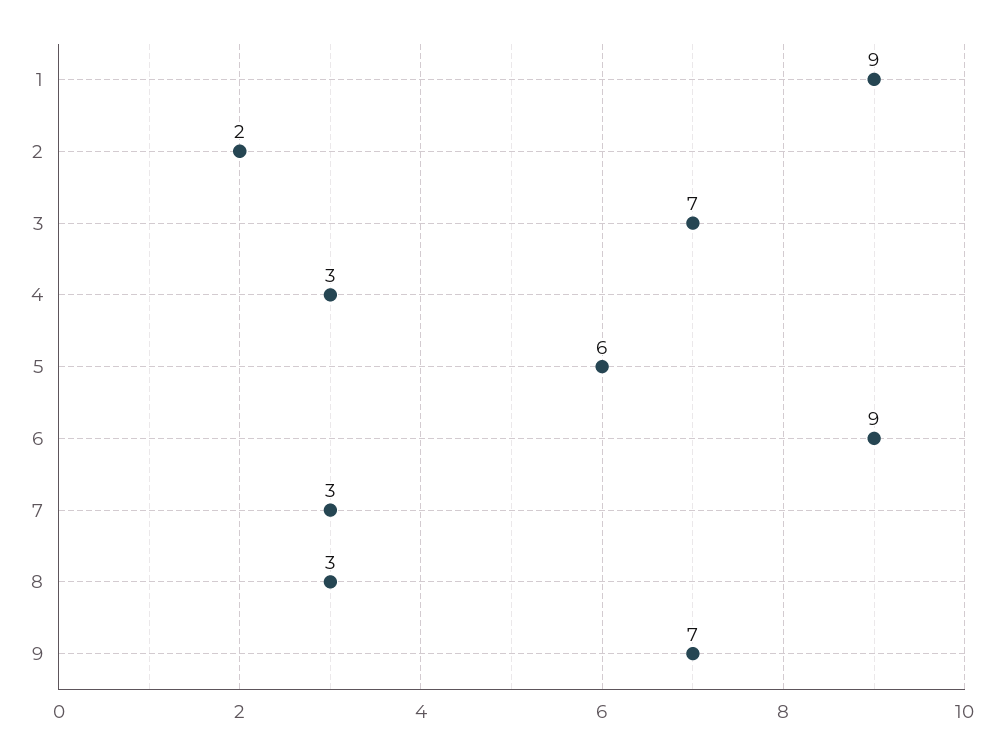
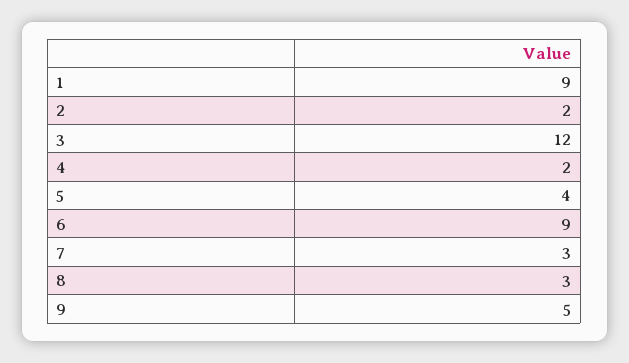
  {
    "1": 9,
    "2": 2,
-   "3": 7,
+   "3": 12,
-   "4": 3,
+   "4": 2,
-   "5": 6,
+   "5": 4,
    "6": 9,
    "7": 3,
    "8": 3,
-   "9": 7
+   "9": 5
  }

